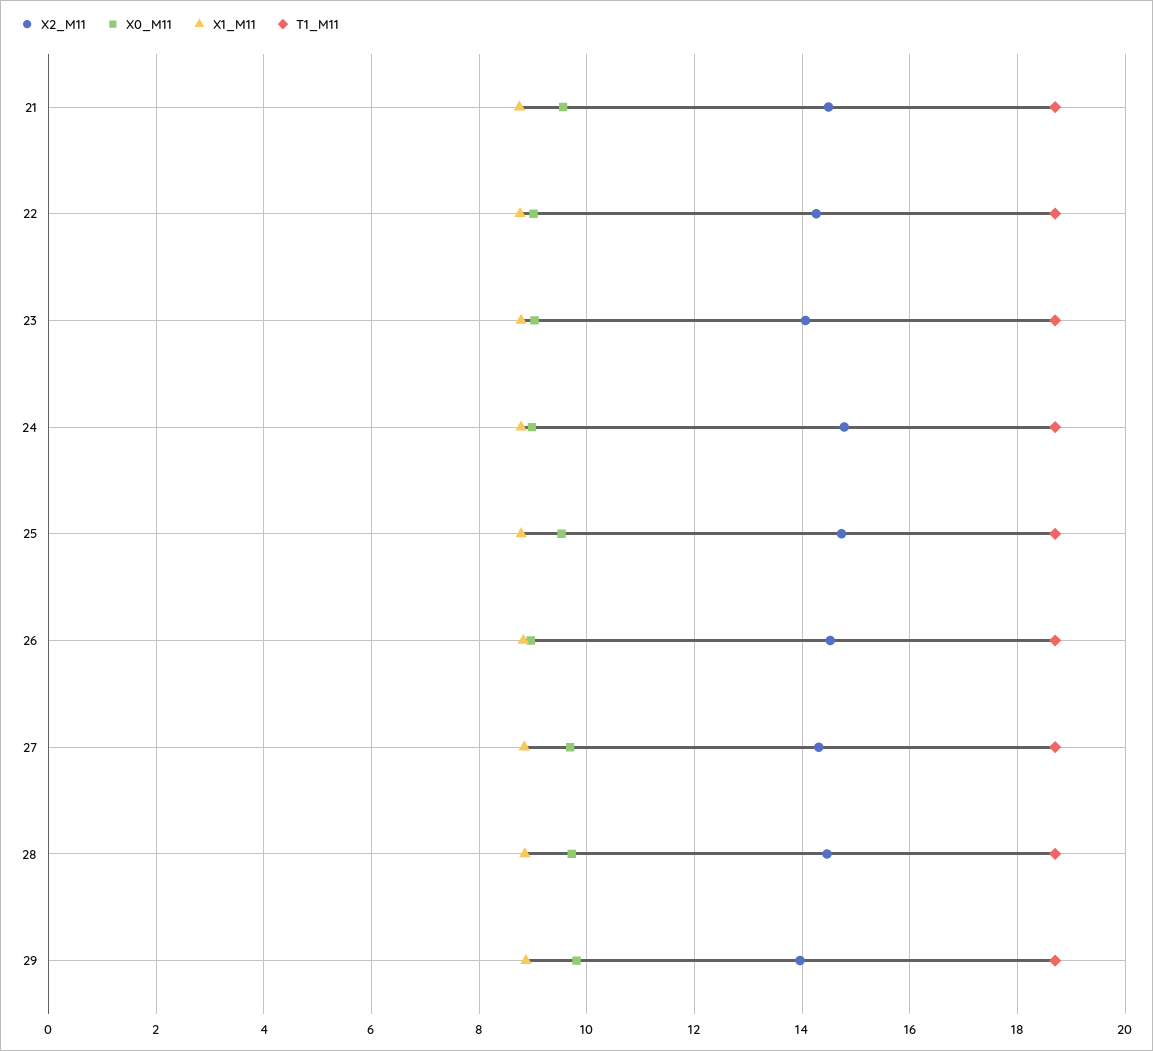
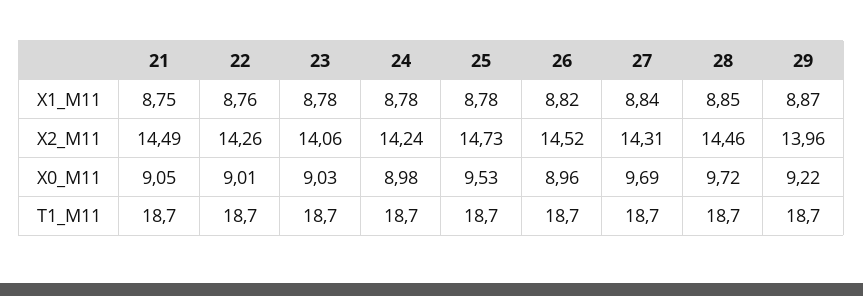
  {
    "X2_M11": {
      "21": 14.49,
      "22": 14.26,
      "23": 14.06,
-     "24": 14.8,
+     "24": 14.24,
      "25": 14.73,
      "26": 14.52,
      "27": 14.31,
      "28": 14.46,
      "29": 13.96
    },
    "X0_M11": {
-     "21": 9.6,
+     "21": 9.05,
      "22": 9.01,
      "23": 9.03,
      "24": 8.98,
      "25": 9.53,
      "26": 8.96,
      "27": 9.69,
      "28": 9.72,
-     "29": 9.8
+     "29": 9.22
    },
    "X1_M11": {
      "21": 8.75,
      "22": 8.76,
      "23": 8.78,
      "24": 8.78,
      "25": 8.78,
      "26": 8.82,
      "27": 8.84,
      "28": 8.85,
      "29": 8.87
    },
    "T1_M11": {
      "21": 18.7,
      "22": 18.7,
      "23": 18.7,
      "24": 18.7,
      "25": 18.7,
      "26": 18.7,
      "27": 18.7,
      "28": 18.7,
      "29": 18.7
    }
  }

